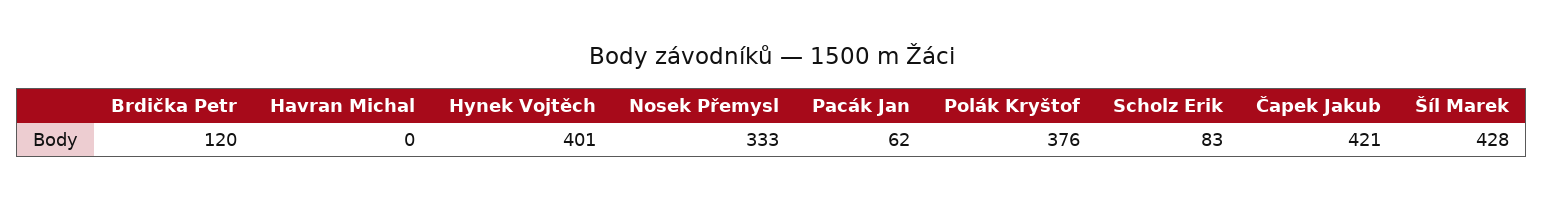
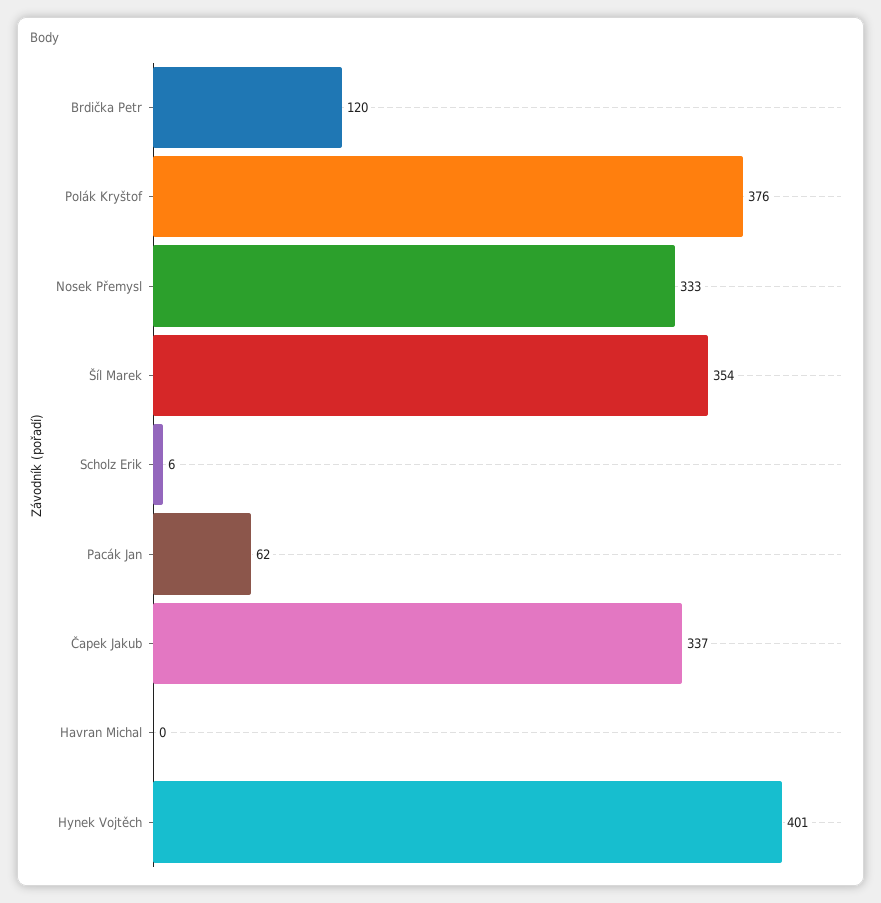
  {
    "Brdička Petr": 120,
    "Havran Michal": 0,
    "Hynek Vojtěch": 401,
    "Nosek Přemysl": 333,
    "Pacák Jan": 62,
    "Polák Kryštof": 376,
-   "Scholz Erik": 83,
+   "Scholz Erik": 6,
-   "Čapek Jakub": 421,
+   "Čapek Jakub": 337,
-   "Šíl Marek": 428
+   "Šíl Marek": 354
  }

